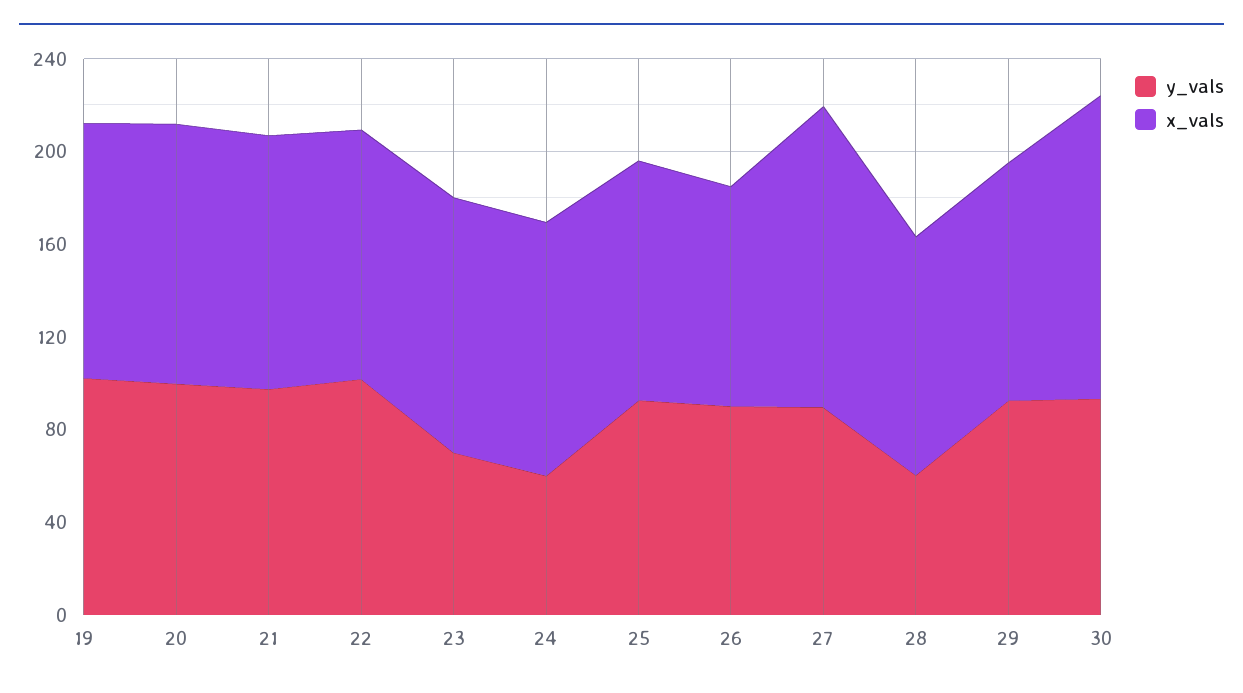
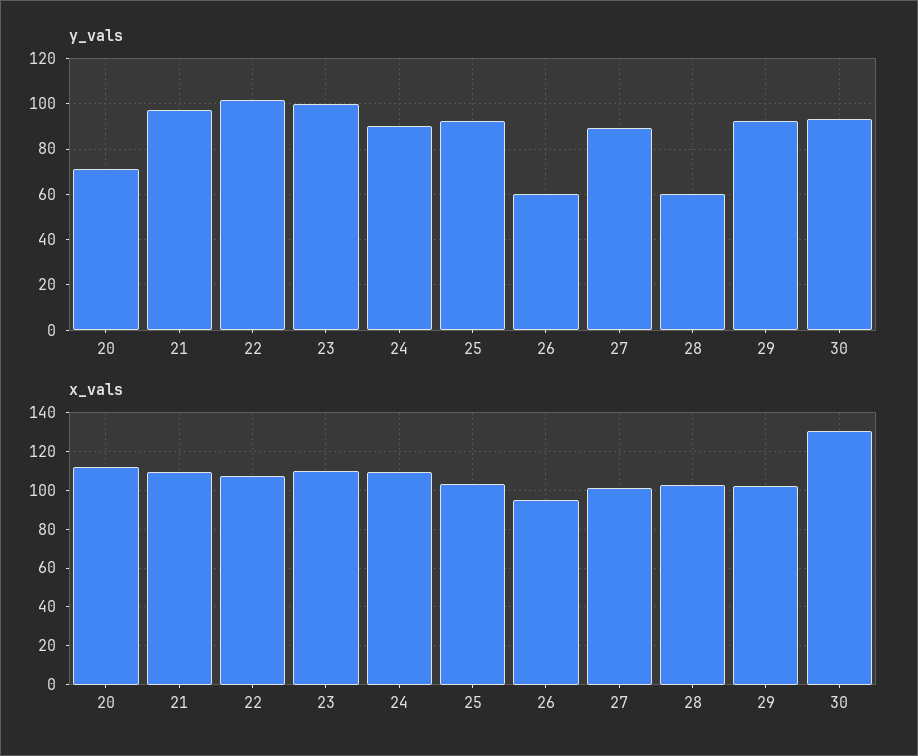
  {
    "y_vals": {
-     "19": 100,
-     "20": 100,
+     "20": 70,
      "21": 95,
      "22": 100,
-     "23": 70,
+     "23": 100,
-     "24": 60,
+     "24": 90,
      "25": 95,
-     "26": 90,
+     "26": 60,
      "27": 90,
      "28": 60,
      "29": 90,
      "30": 95
    },
    "x_vals": {
-     "19": 110,
      "20": 110,
      "21": 110,
      "22": 110,
      "23": 110,
      "24": 110,
      "25": 105,
      "26": 95,
-     "27": 130,
+     "27": 100,
      "28": 105,
      "29": 105,
      "30": 130
    }
  }

